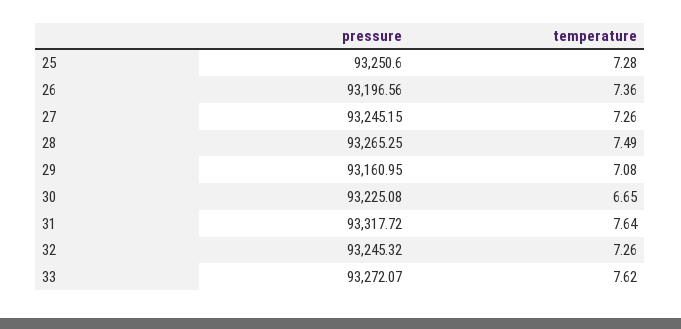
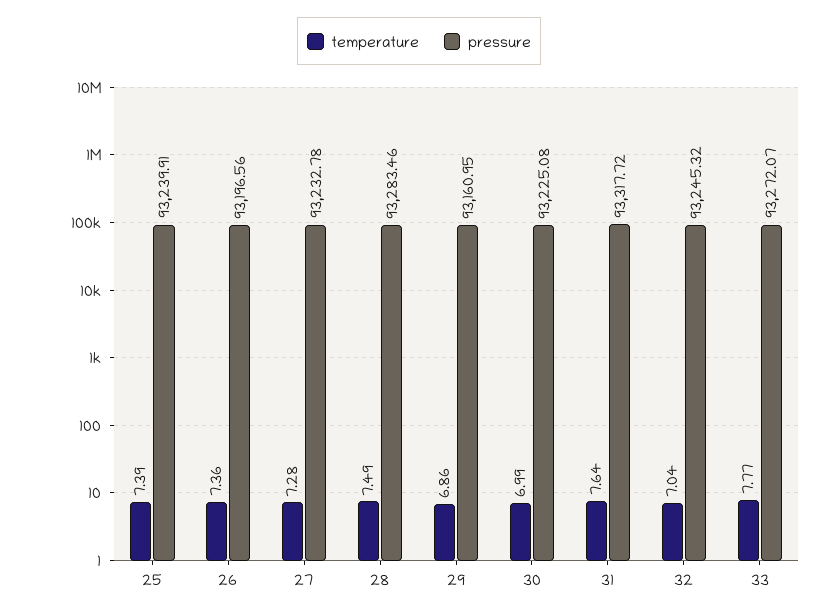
  {
    "pressure": {
-     "25": 93250.6,
+     "25": 93239.91,
      "26": 93196.56,
-     "27": 93245.15,
+     "27": 93232.78,
-     "28": 93265.25,
+     "28": 93283.46,
      "29": 93160.95,
      "30": 93225.08,
      "31": 93317.72,
      "32": 93245.32,
      "33": 93272.07
    },
    "temperature": {
-     "25": 7.28,
+     "25": 7.39,
      "26": 7.36,
-     "27": 7.26,
+     "27": 7.28,
      "28": 7.49,
-     "29": 7.08,
+     "29": 6.86,
-     "30": 6.65,
+     "30": 6.99,
      "31": 7.64,
-     "32": 7.26,
+     "32": 7.04,
-     "33": 7.62
+     "33": 7.77
    }
  }

